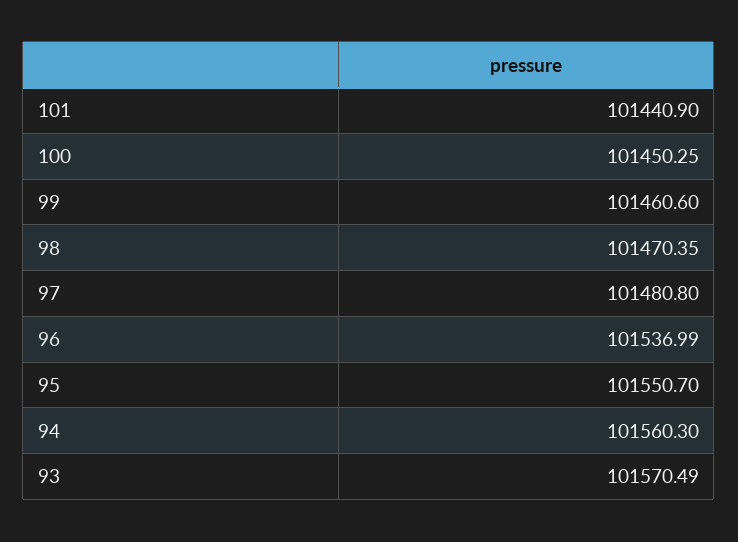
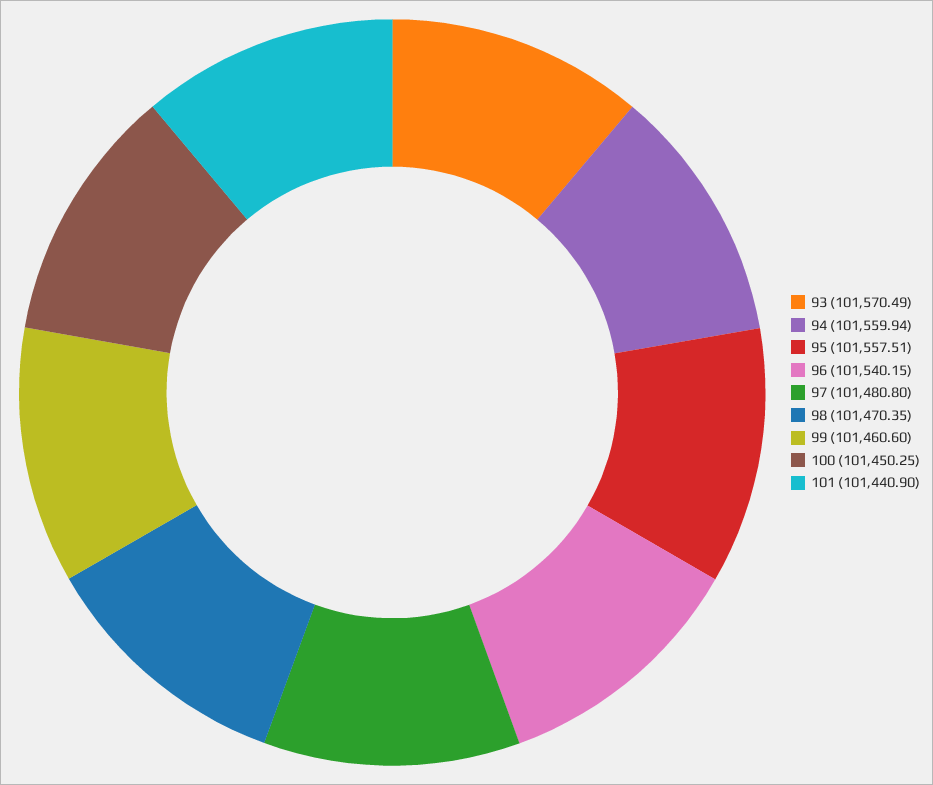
  {
    "101": 101440.9,
    "100": 101450.25,
    "99": 101460.6,
    "98": 101470.35,
    "97": 101480.8,
-   "96": 101536.99,
+   "96": 101540.15,
-   "95": 101550.7,
+   "95": 101557.51,
-   "94": 101560.3,
+   "94": 101559.94,
    "93": 101570.49
  }

